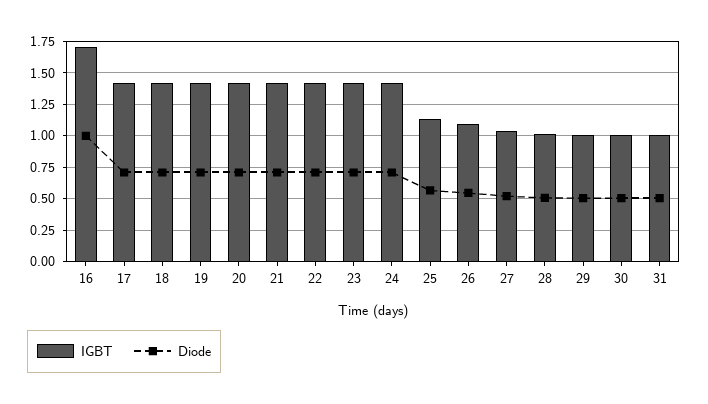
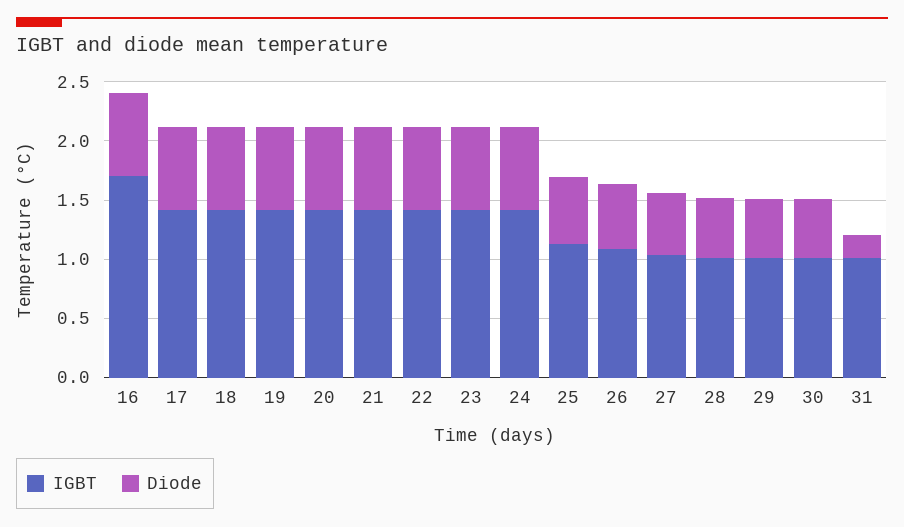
  {
    "IGBT": {
      "16": 1.7,
      "17": 1.4,
      "18": 1.4,
      "19": 1.4,
      "20": 1.4,
      "21": 1.4,
      "22": 1.4,
      "23": 1.4,
      "24": 1.4,
      "25": 1.15,
      "26": 1.1,
      "27": 1.05,
      "28": 1,
      "29": 1,
      "30": 1,
      "31": 1
    },
    "Diode": {
-     "16": 1,
+     "16": 0.7,
      "17": 0.7,
      "18": 0.7,
      "19": 0.7,
      "20": 0.7,
      "21": 0.7,
      "22": 0.7,
      "23": 0.7,
      "24": 0.7,
      "25": 0.55,
      "26": 0.55,
      "27": 0.5,
      "28": 0.5,
      "29": 0.5,
      "30": 0.5,
-     "31": 0.5
+     "31": 0.2
    }
  }

